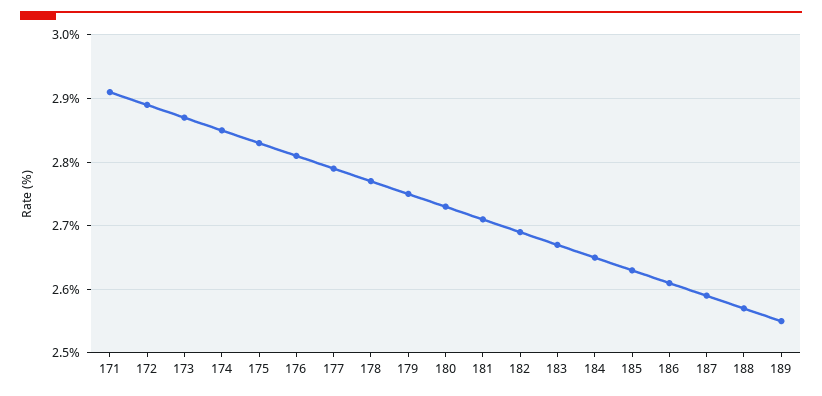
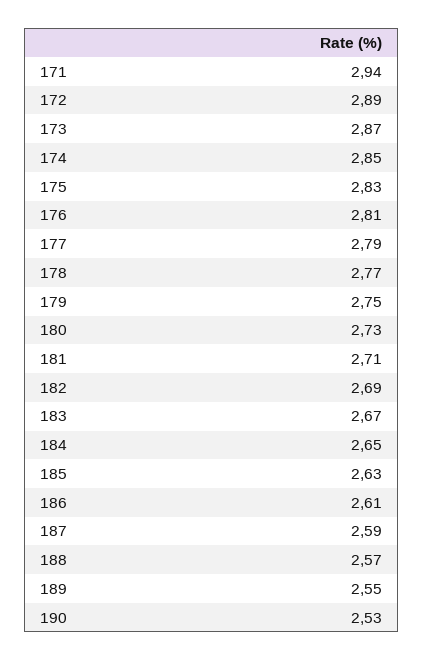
  {
-   "171": 2.91,
+   "171": 2.94,
    "172": 2.89,
    "173": 2.87,
    "174": 2.85,
    "175": 2.83,
    "176": 2.81,
    "177": 2.79,
    "178": 2.77,
    "179": 2.75,
    "180": 2.73,
    "181": 2.71,
    "182": 2.69,
    "183": 2.67,
    "184": 2.65,
    "185": 2.63,
    "186": 2.61,
    "187": 2.59,
    "188": 2.57,
-   "189": 2.55
+   "189": 2.55,
+   "190": 2.53
  }

